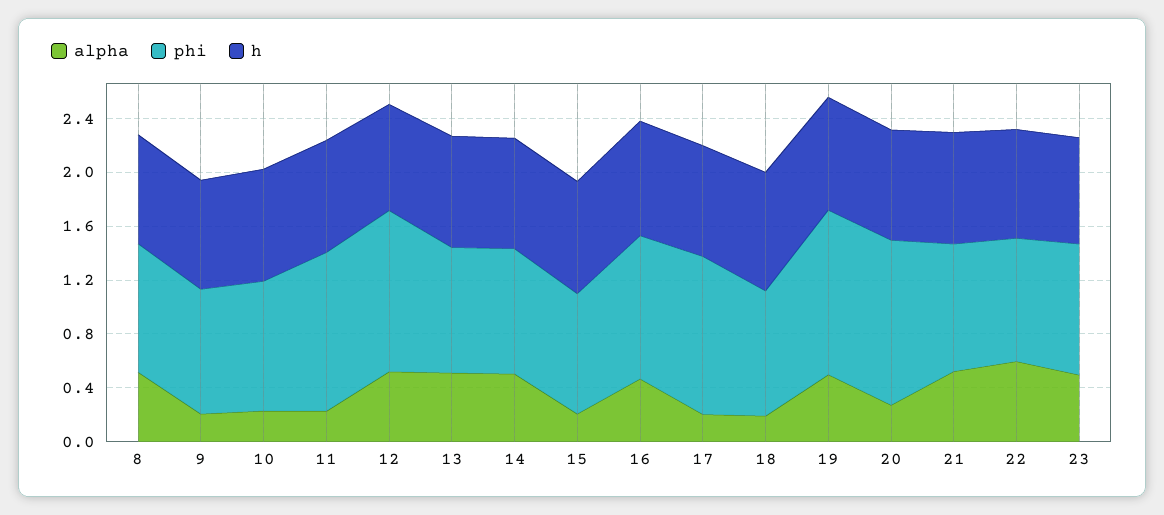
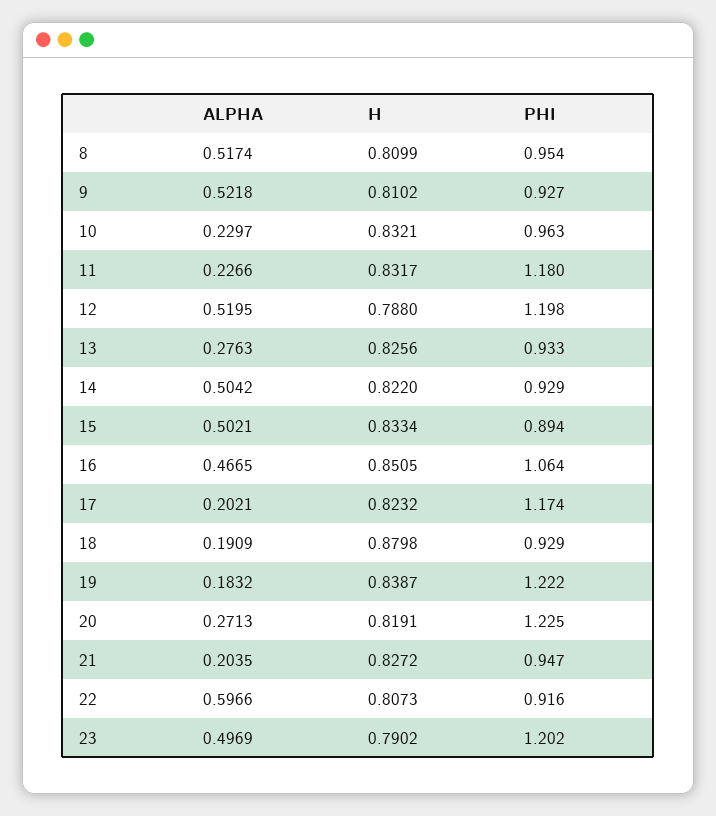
  {
    "alpha": {
      "8": 0.5174,
-     "9": 0.2,
+     "9": 0.5218,
      "10": 0.2297,
      "11": 0.2266,
      "12": 0.5195,
-     "13": 0.5,
+     "13": 0.2763,
      "14": 0.5042,
-     "15": 0.2,
+     "15": 0.5021,
      "16": 0.4665,
      "17": 0.2021,
      "18": 0.1909,
-     "19": 0.5,
+     "19": 0.1832,
      "20": 0.2713,
-     "21": 0.5,
+     "21": 0.2035,
      "22": 0.5966,
      "23": 0.4969
    },
    "phi": {
      "8": 0.954,
      "9": 0.927,
      "10": 0.963,
      "11": 1.18,
      "12": 1.198,
      "13": 0.933,
      "14": 0.929,
      "15": 0.894,
      "16": 1.064,
      "17": 1.174,
      "18": 0.929,
      "19": 1.222,
      "20": 1.225,
      "21": 0.947,
      "22": 0.916,
-     "23": 1
+     "23": 1.202
    },
    "h": {
      "8": 0.8099,
      "9": 0.8102,
      "10": 0.8321,
      "11": 0.8317,
      "12": 0.788,
      "13": 0.8256,
      "14": 0.822,
      "15": 0.8334,
      "16": 0.8505,
      "17": 0.8232,
      "18": 0.8798,
      "19": 0.8387,
      "20": 0.8191,
      "21": 0.8272,
      "22": 0.8073,
      "23": 0.7902
    }
  }

